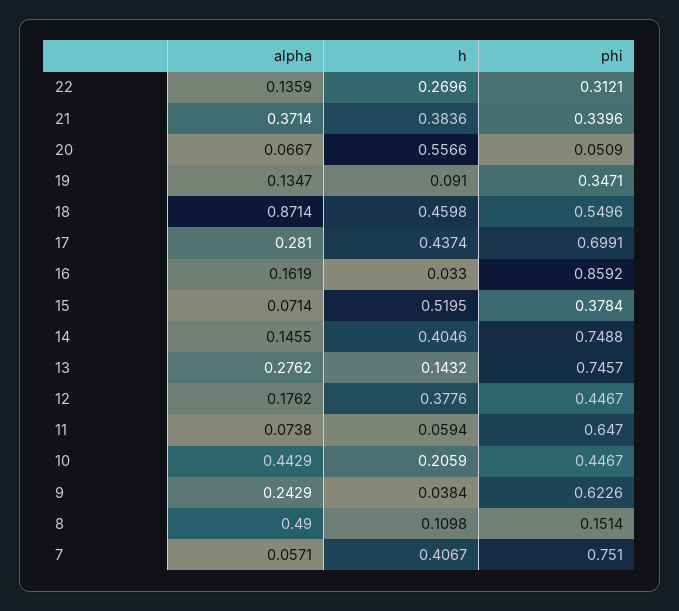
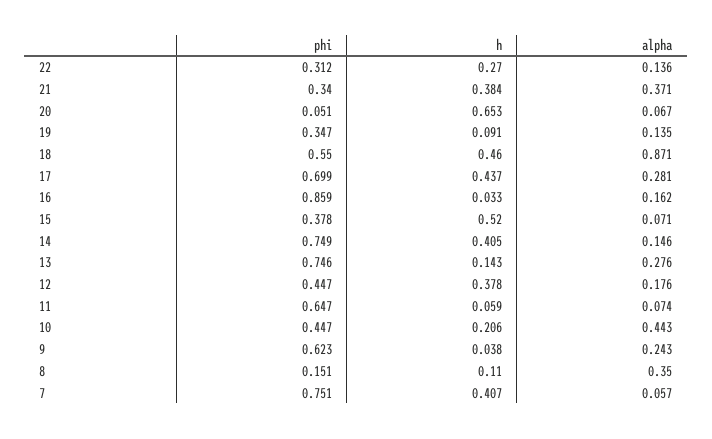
  {
    "alpha": {
      "22": 0.1359,
      "21": 0.3714,
      "20": 0.0667,
      "19": 0.1347,
      "18": 0.8714,
      "17": 0.281,
      "16": 0.1619,
      "15": 0.0714,
      "14": 0.1455,
      "13": 0.2762,
      "12": 0.1762,
      "11": 0.0738,
      "10": 0.4429,
      "9": 0.2429,
-     "8": 0.49,
+     "8": 0.35,
      "7": 0.0571
    },
    "h": {
      "22": 0.2696,
      "21": 0.3836,
-     "20": 0.5566,
+     "20": 0.653,
      "19": 0.091,
      "18": 0.4598,
      "17": 0.4374,
      "16": 0.033,
      "15": 0.5195,
      "14": 0.4046,
      "13": 0.1432,
      "12": 0.3776,
      "11": 0.0594,
      "10": 0.2059,
      "9": 0.0384,
      "8": 0.1098,
      "7": 0.4067
    },
    "phi": {
      "22": 0.3121,
      "21": 0.3396,
      "20": 0.0509,
      "19": 0.3471,
      "18": 0.5496,
      "17": 0.6991,
      "16": 0.8592,
      "15": 0.3784,
      "14": 0.7488,
      "13": 0.7457,
      "12": 0.4467,
      "11": 0.647,
      "10": 0.4467,
      "9": 0.6226,
      "8": 0.1514,
      "7": 0.751
    }
  }

